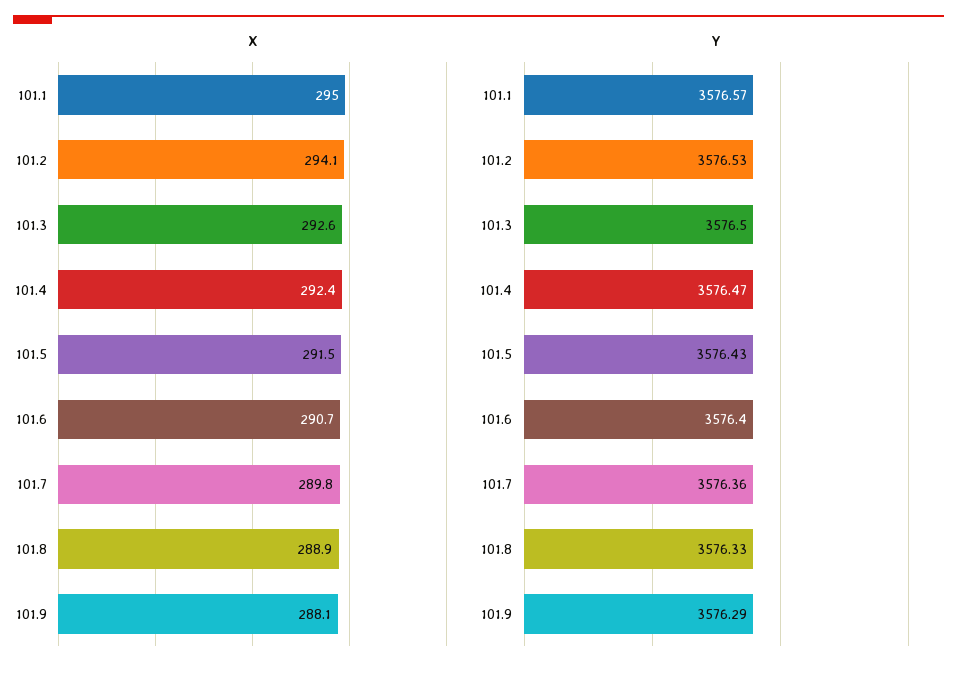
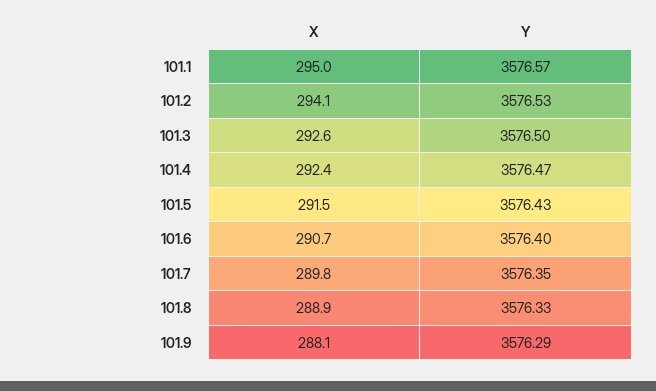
  {
    "X": {
      "101.1": 295,
      "101.2": 294.1,
      "101.3": 292.6,
      "101.4": 292.4,
      "101.5": 291.5,
      "101.6": 290.7,
      "101.7": 289.8,
      "101.8": 288.9,
      "101.9": 288.1
    },
    "Y": {
      "101.1": 3576.57,
      "101.2": 3576.53,
      "101.3": 3576.5,
      "101.4": 3576.47,
      "101.5": 3576.43,
      "101.6": 3576.4,
-     "101.7": 3576.36,
+     "101.7": 3576.35,
      "101.8": 3576.33,
      "101.9": 3576.29
    }
  }

